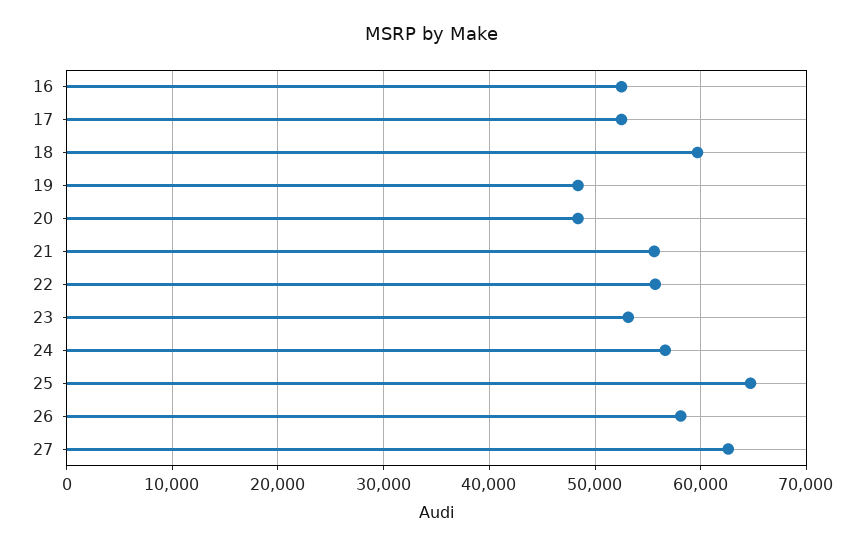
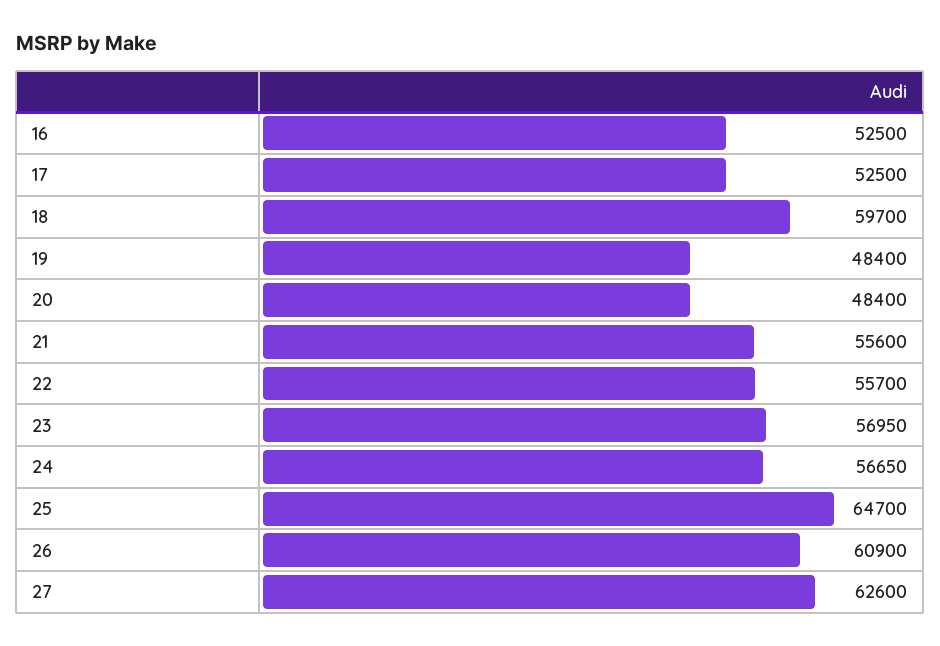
  {
    "16": 52500,
    "17": 52500,
    "18": 59700,
    "19": 48400,
    "20": 48400,
    "21": 55600,
    "22": 55700,
-   "23": 53000,
+   "23": 56950,
    "24": 56650,
    "25": 64700,
-   "26": 58000,
+   "26": 60900,
    "27": 62600
  }

